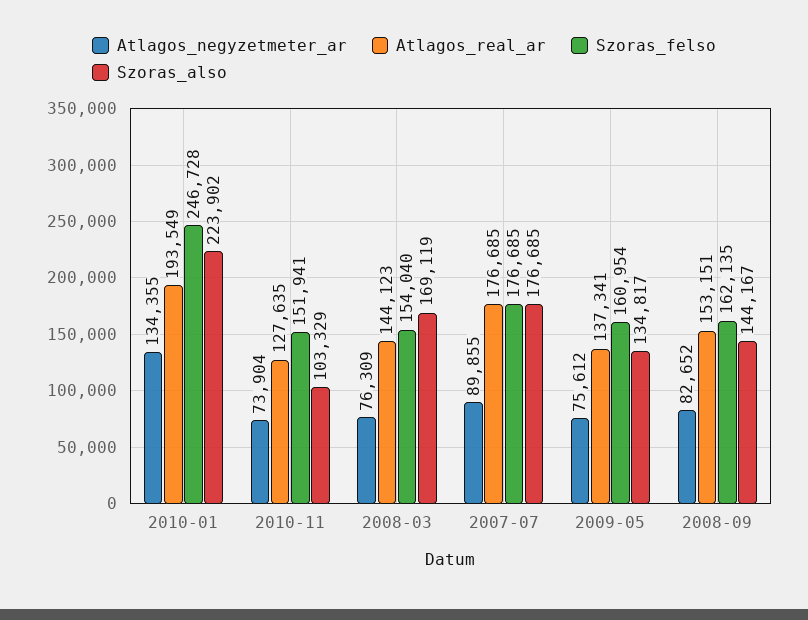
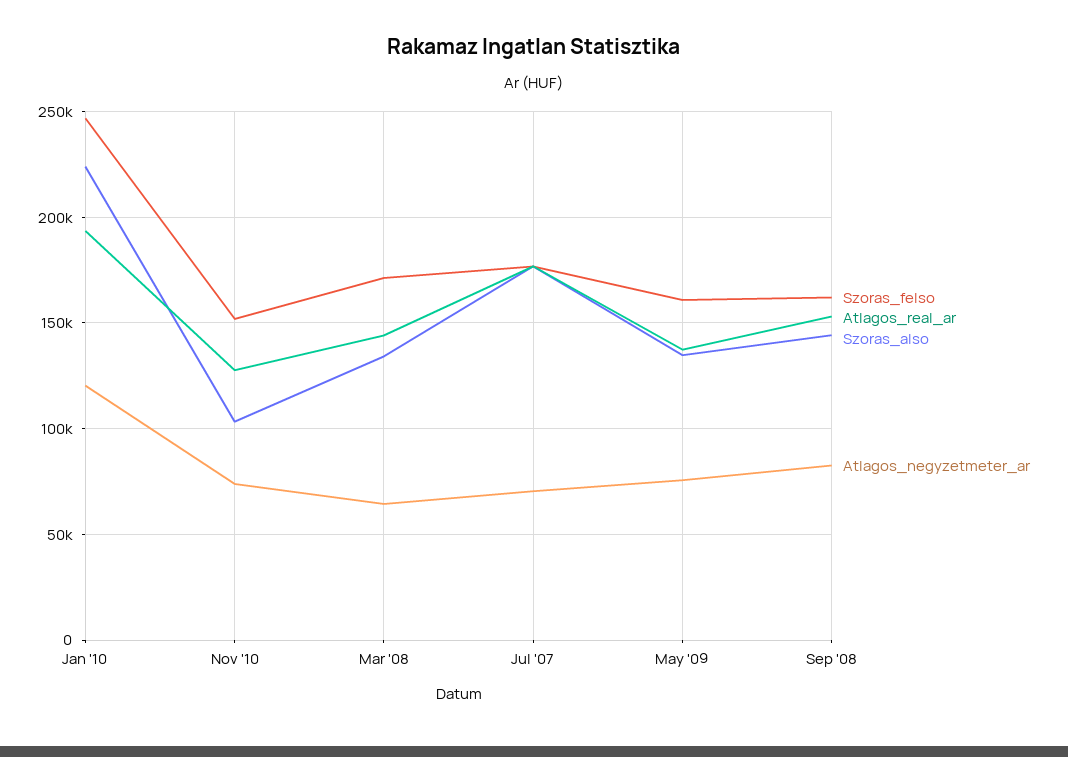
  {
    "Atlagos_negyzetmeter_ar": {
-     "2010-01": 134355,
+     "2010-01": 120000,
      "2010-11": 73904,
-     "2008-03": 76309,
+     "2008-03": 65000,
-     "2007-07": 89855,
+     "2007-07": 70000,
      "2009-05": 75612,
      "2008-09": 82652
    },
    "Atlagos_real_ar": {
      "2010-01": 193549,
      "2010-11": 127635,
      "2008-03": 144123,
      "2007-07": 176685,
      "2009-05": 137341,
      "2008-09": 153151
    },
    "Szoras_felso": {
      "2010-01": 246728,
      "2010-11": 151941,
-     "2008-03": 154040,
+     "2008-03": 170000,
      "2007-07": 176685,
      "2009-05": 160954,
      "2008-09": 162135
    },
    "Szoras_also": {
      "2010-01": 223902,
      "2010-11": 103329,
-     "2008-03": 169119,
+     "2008-03": 135000,
      "2007-07": 176685,
      "2009-05": 134817,
      "2008-09": 144167
    }
  }

